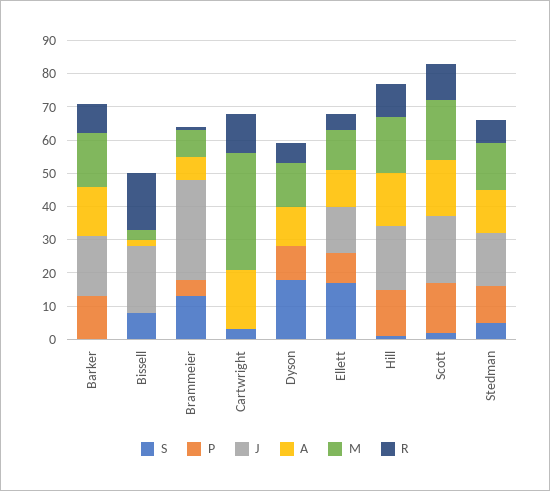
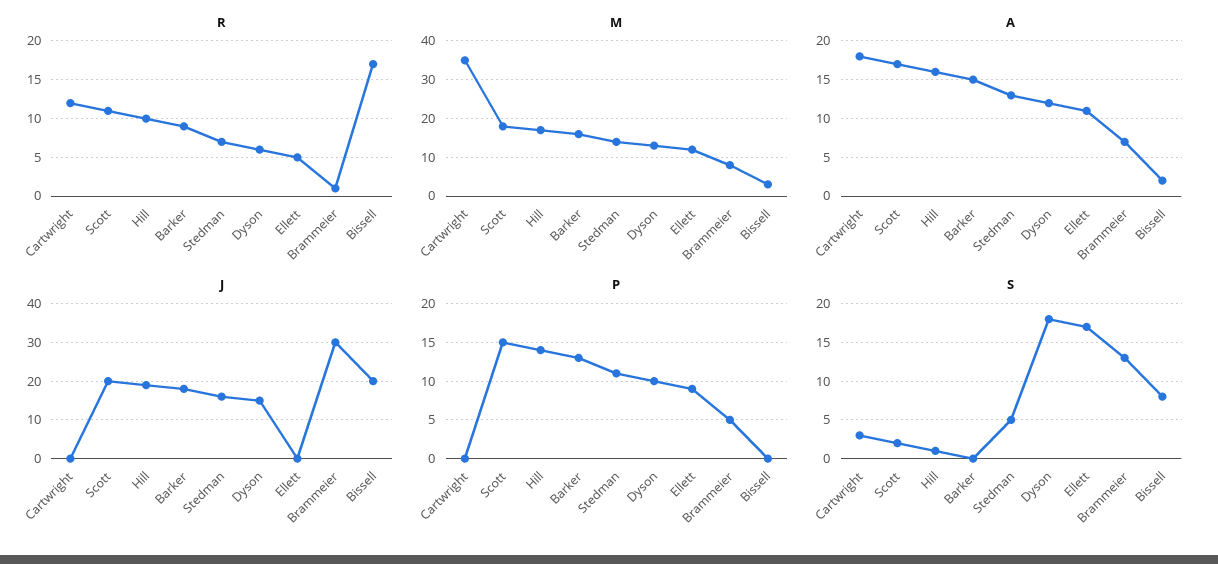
  {
    "S": {
      "Barker": 0,
      "Bissell": 8,
      "Brammeier": 13,
      "Cartwright": 3,
      "Dyson": 18,
      "Ellett": 17,
      "Hill": 1,
      "Scott": 2,
      "Stedman": 5
    },
    "P": {
      "Barker": 13,
      "Bissell": 0,
      "Brammeier": 5,
      "Cartwright": 0,
      "Dyson": 10,
      "Ellett": 9,
      "Hill": 14,
      "Scott": 15,
      "Stedman": 11
    },
    "J": {
      "Barker": 20,
      "Bissell": 20,
      "Brammeier": 30,
      "Cartwright": 0,
-     "Dyson": 0,
+     "Dyson": 15,
-     "Ellett": 15,
+     "Ellett": 0,
      "Hill": 20,
      "Scott": 20,
      "Stedman": 15
    },
    "A": {
      "Barker": 15,
      "Bissell": 2,
      "Brammeier": 7,
      "Cartwright": 18,
      "Dyson": 12,
      "Ellett": 11,
      "Hill": 16,
      "Scott": 17,
      "Stedman": 13
    },
    "M": {
      "Barker": 15,
      "Bissell": 5,
      "Brammeier": 10,
      "Cartwright": 35,
      "Dyson": 15,
      "Ellett": 10,
      "Hill": 15,
      "Scott": 20,
      "Stedman": 15
    },
    "R": {
      "Barker": 9,
      "Bissell": 17,
      "Brammeier": 1,
      "Cartwright": 12,
      "Dyson": 6,
      "Ellett": 5,
      "Hill": 10,
      "Scott": 11,
      "Stedman": 7
    }
  }

